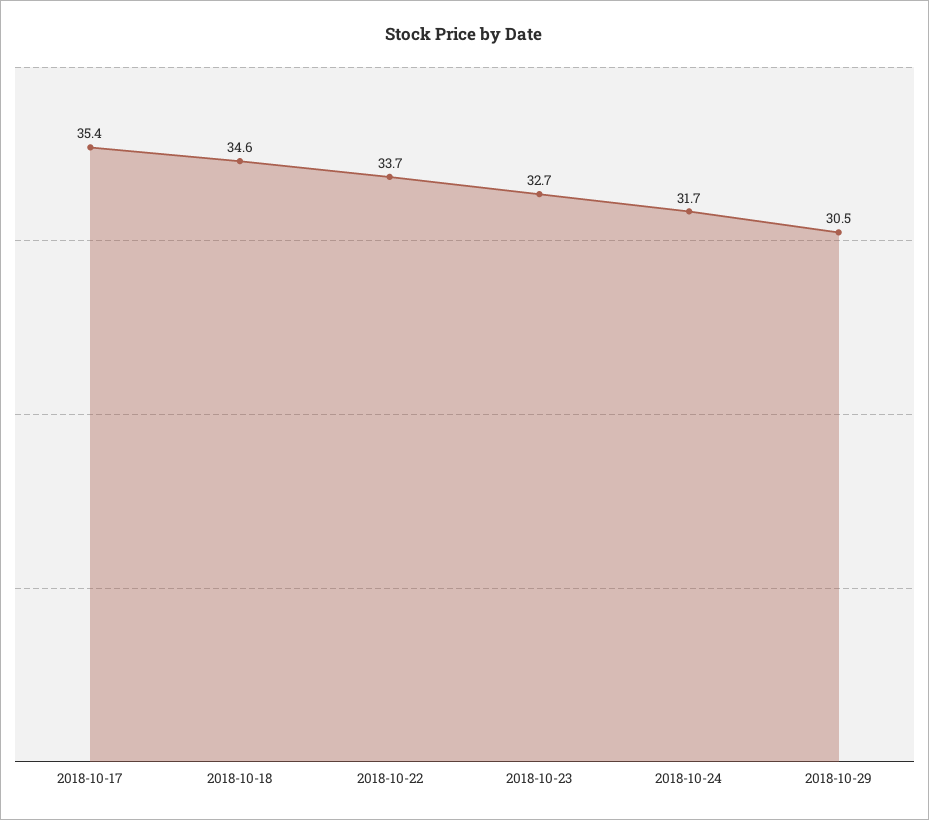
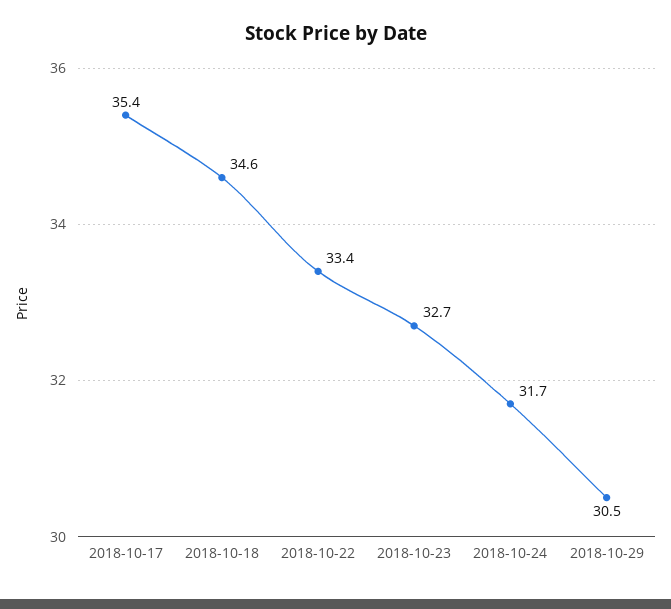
  {
    "2018-10-17": 35.4,
    "2018-10-18": 34.6,
-   "2018-10-22": 33.7,
+   "2018-10-22": 33.4,
    "2018-10-23": 32.7,
    "2018-10-24": 31.7,
    "2018-10-29": 30.5
  }

